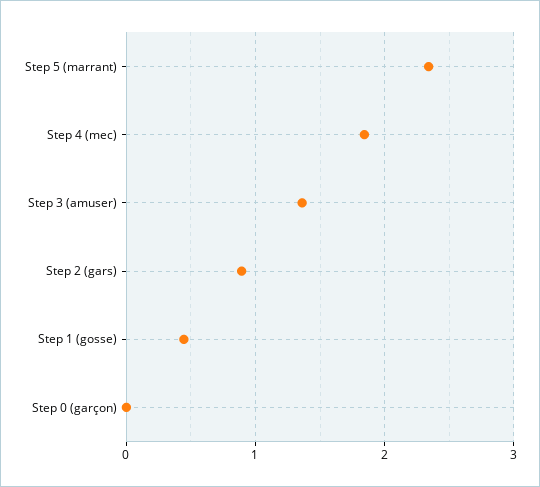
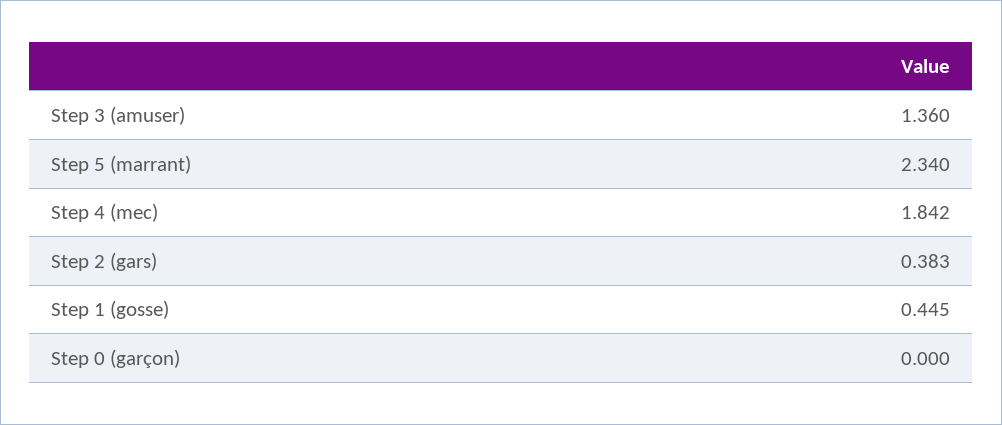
  {
    "Step 5 (marrant)": 2.34,
    "Step 4 (mec)": 1.842,
    "Step 3 (amuser)": 1.36,
-   "Step 2 (gars)": 0.9,
+   "Step 2 (gars)": 0.383,
    "Step 1 (gosse)": 0.445,
    "Step 0 (garçon)": 0
  }

